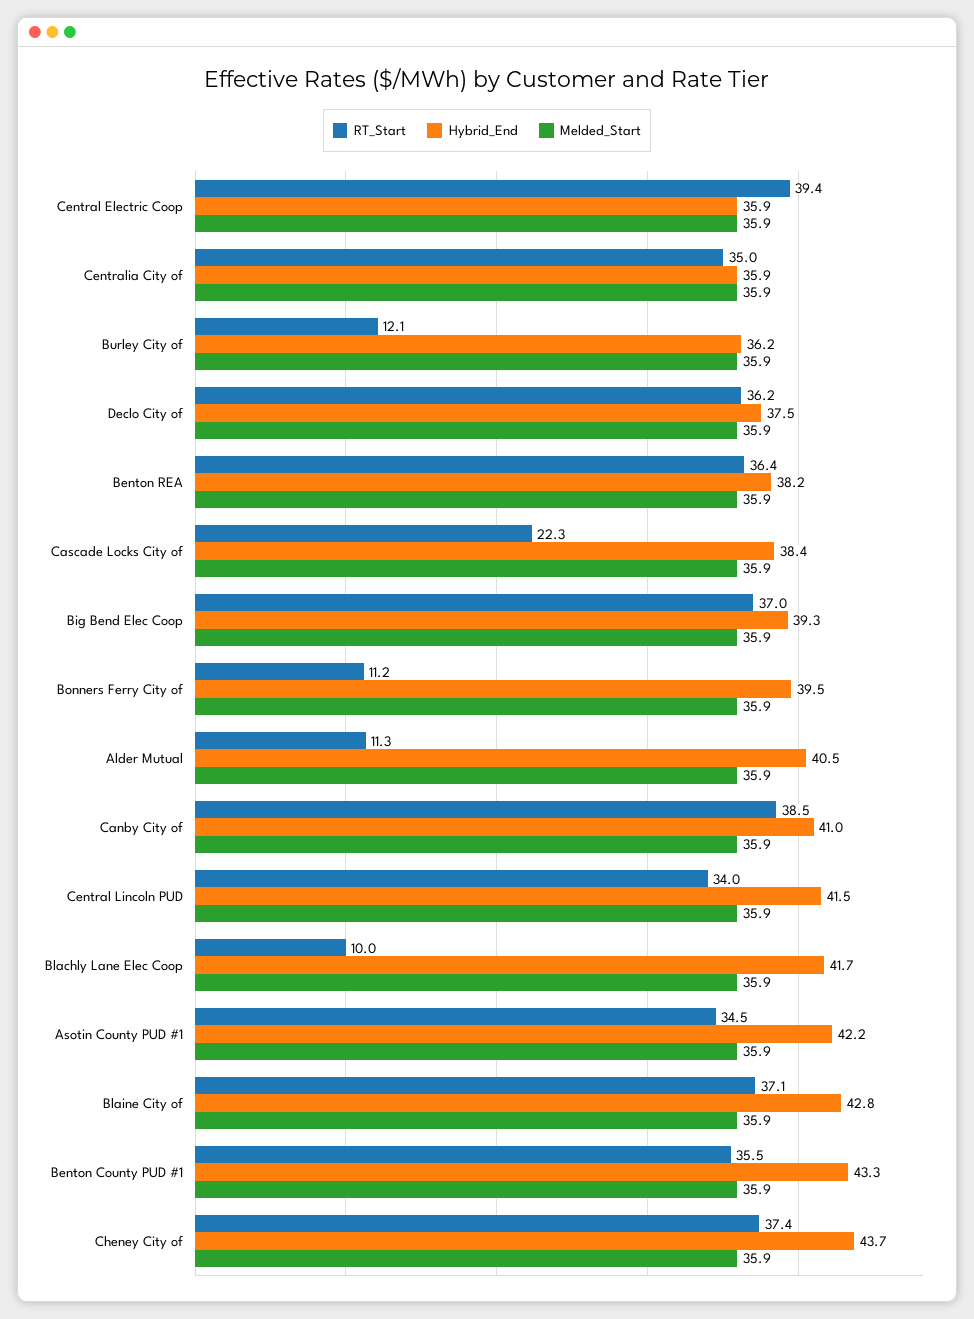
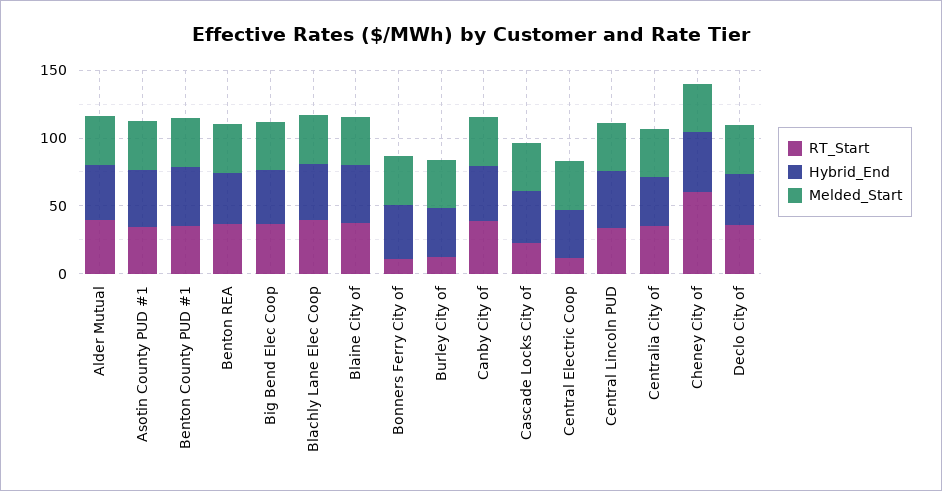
  {
    "RT_Start": {
-     "Central Electric Coop": 39.4,
+     "Central Electric Coop": 10,
      "Centralia City of": 35,
      "Burley City of": 12.1,
      "Declo City of": 36.2,
      "Benton REA": 36.4,
      "Cascade Locks City of": 22.3,
      "Big Bend Elec Coop": 37,
      "Bonners Ferry City of": 11.2,
-     "Alder Mutual": 11.3,
+     "Alder Mutual": 40,
      "Canby City of": 38.5,
      "Central Lincoln PUD": 34,
-     "Blachly Lane Elec Coop": 10,
+     "Blachly Lane Elec Coop": 40,
      "Asotin County PUD #1": 34.5,
      "Blaine City of": 37.1,
      "Benton County PUD #1": 35.5,
-     "Cheney City of": 37.4
+     "Cheney City of": 60
    },
    "Hybrid_End": {
      "Central Electric Coop": 35.9,
      "Centralia City of": 35.9,
      "Burley City of": 36.2,
      "Declo City of": 37.5,
      "Benton REA": 38.2,
      "Cascade Locks City of": 38.4,
      "Big Bend Elec Coop": 39.3,
      "Bonners Ferry City of": 39.5,
      "Alder Mutual": 40.5,
      "Canby City of": 41,
      "Central Lincoln PUD": 41.5,
      "Blachly Lane Elec Coop": 41.7,
      "Asotin County PUD #1": 42.2,
      "Blaine City of": 42.8,
      "Benton County PUD #1": 43.3,
      "Cheney City of": 43.7
    },
    "Melded_Start": {
      "Central Electric Coop": 35.9,
      "Centralia City of": 35.9,
      "Burley City of": 35.9,
      "Declo City of": 35.9,
      "Benton REA": 35.9,
      "Cascade Locks City of": 35.9,
      "Big Bend Elec Coop": 35.9,
      "Bonners Ferry City of": 35.9,
      "Alder Mutual": 35.9,
      "Canby City of": 35.9,
      "Central Lincoln PUD": 35.9,
      "Blachly Lane Elec Coop": 35.9,
      "Asotin County PUD #1": 35.9,
      "Blaine City of": 35.9,
      "Benton County PUD #1": 35.9,
      "Cheney City of": 35.9
    }
  }

